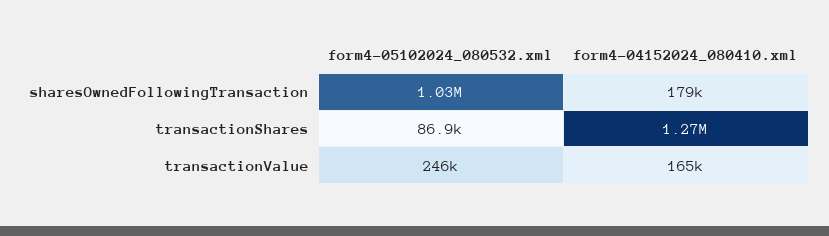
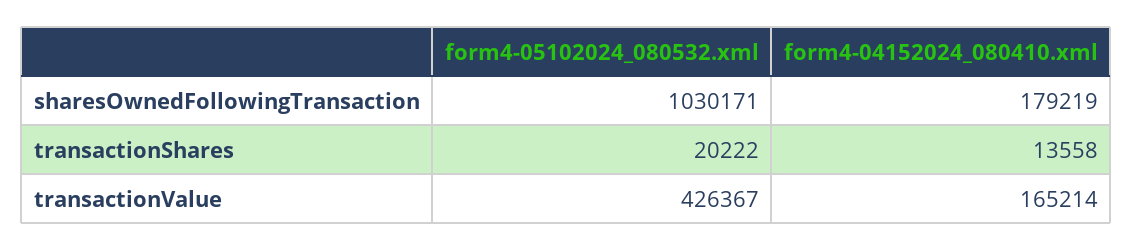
  {
    "form4-05102024_080532.xml": {
      "sharesOwnedFollowingTransaction": 1030171,
-     "transactionShares": 86900,
+     "transactionShares": 20222,
-     "transactionValue": 246000
+     "transactionValue": 426367
    },
    "form4-04152024_080410.xml": {
      "sharesOwnedFollowingTransaction": 179219,
-     "transactionShares": 1270000,
+     "transactionShares": 13558,
      "transactionValue": 165214
    }
  }

